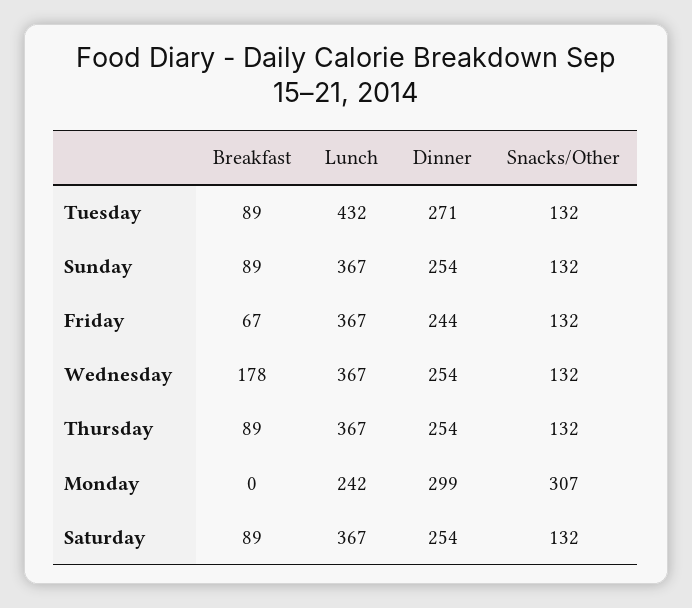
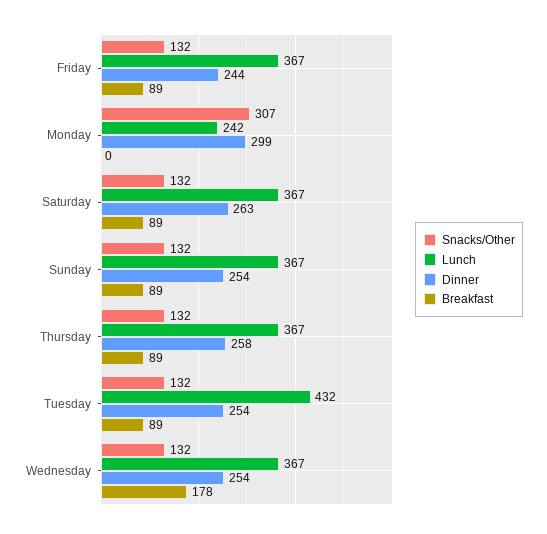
  {
    "Breakfast": {
      "Tuesday": 89,
      "Sunday": 89,
-     "Friday": 67,
+     "Friday": 89,
      "Wednesday": 178,
      "Thursday": 89,
      "Monday": 0,
      "Saturday": 89
    },
    "Lunch": {
      "Tuesday": 432,
      "Sunday": 367,
      "Friday": 367,
      "Wednesday": 367,
      "Thursday": 367,
      "Monday": 242,
      "Saturday": 367
    },
    "Dinner": {
-     "Tuesday": 271,
+     "Tuesday": 254,
      "Sunday": 254,
      "Friday": 244,
      "Wednesday": 254,
-     "Thursday": 254,
+     "Thursday": 258,
      "Monday": 299,
-     "Saturday": 254
+     "Saturday": 263
    },
    "Snacks/Other": {
      "Tuesday": 132,
      "Sunday": 132,
      "Friday": 132,
      "Wednesday": 132,
      "Thursday": 132,
      "Monday": 307,
      "Saturday": 132
    }
  }

